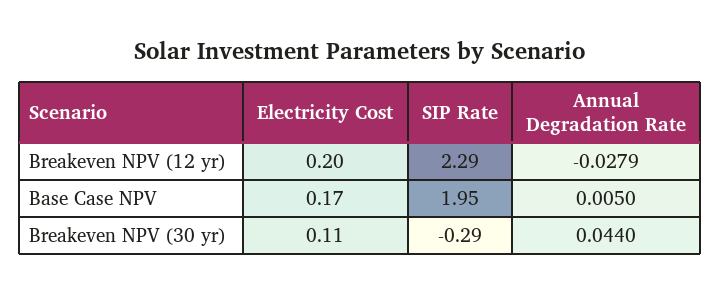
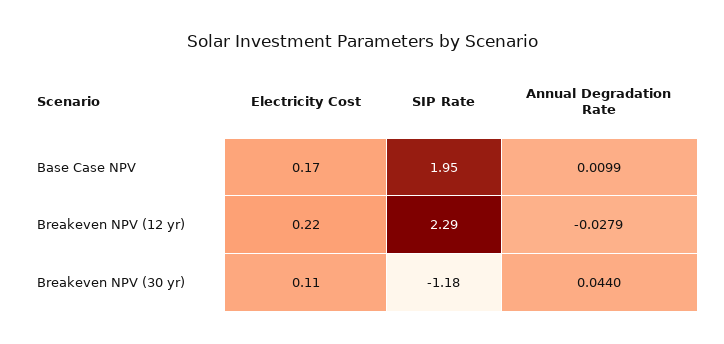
  {
    "Electricity Cost": {
-     "Breakeven NPV (12 yr)": 0.2,
+     "Breakeven NPV (12 yr)": 0.22,
      "Base Case NPV": 0.17,
      "Breakeven NPV (30 yr)": 0.11
    },
    "SIP Rate": {
      "Breakeven NPV (12 yr)": 2.29,
      "Base Case NPV": 1.95,
-     "Breakeven NPV (30 yr)": -0.29
+     "Breakeven NPV (30 yr)": -1.18
    },
    "Annual Degradation Rate": {
      "Breakeven NPV (12 yr)": -0.0279,
-     "Base Case NPV": 0.005,
+     "Base Case NPV": 0.0099,
      "Breakeven NPV (30 yr)": 0.044
    }
  }

